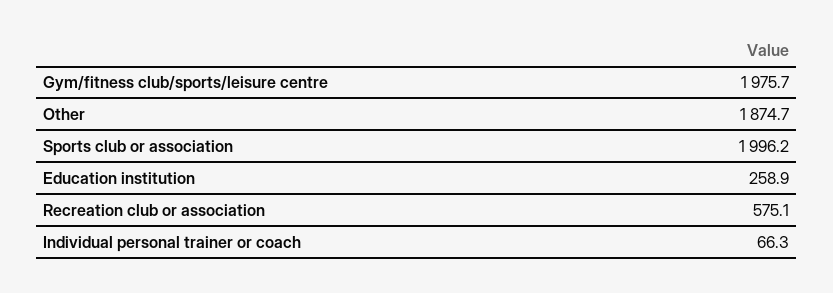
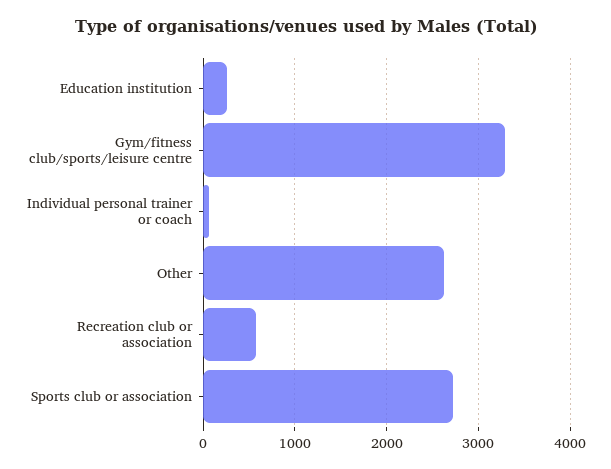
  {
-   "Gym/fitness club/sports/leisure centre": 1975.7,
+   "Gym/fitness club/sports/leisure centre": 3300,
-   "Other": 1874.7,
+   "Other": 2600,
-   "Sports club or association": 1996.2,
+   "Sports club or association": 2700,
    "Education institution": 258.9,
    "Recreation club or association": 575.1,
    "Individual personal trainer or coach": 66.3
  }

